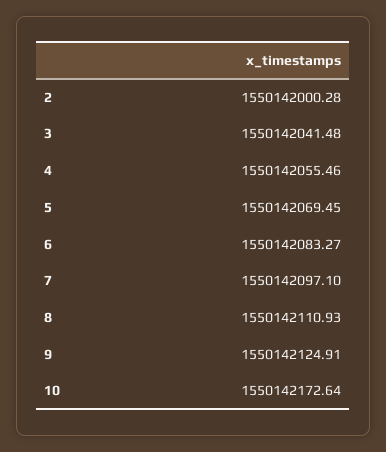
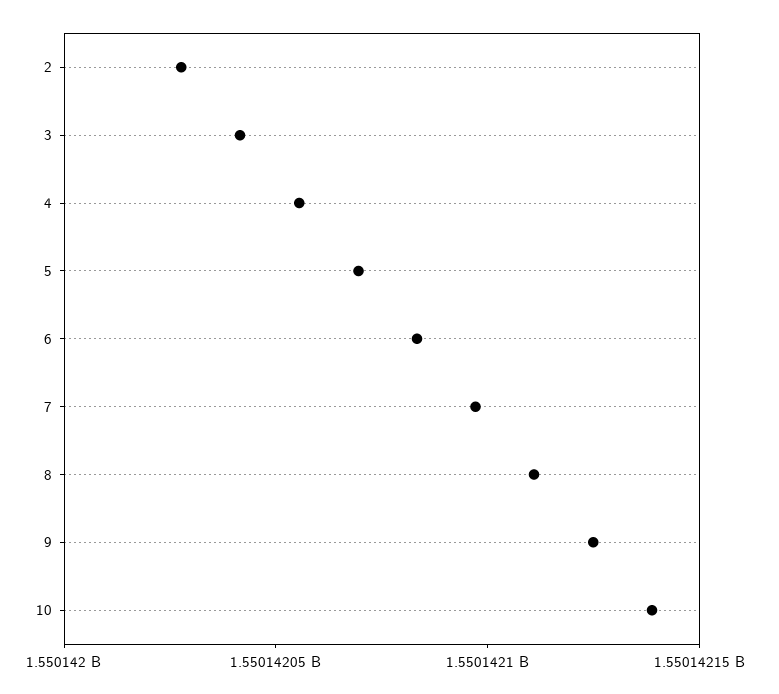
  {
-   "2": 1550142000.28,
+   "2": 1550142030,
    "3": 1550142041.48,
    "4": 1550142055.46,
    "5": 1550142069.45,
    "6": 1550142083.27,
    "7": 1550142097.1,
    "8": 1550142110.93,
    "9": 1550142124.91,
-   "10": 1550142172.64
+   "10": 1550142140
  }

